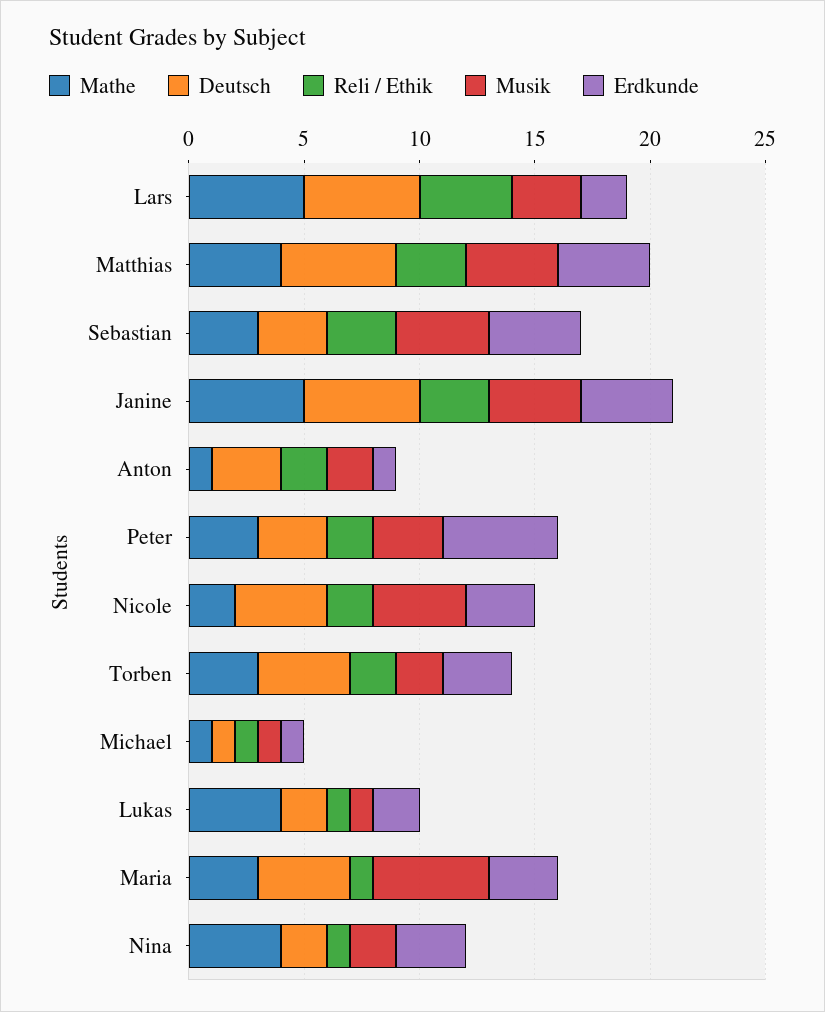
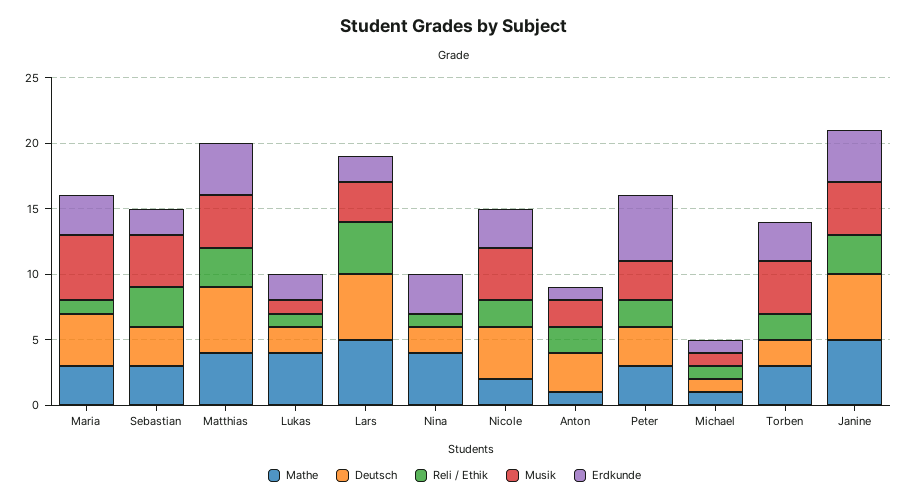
  {
    "Mathe": {
      "Lars": 5,
      "Matthias": 4,
      "Sebastian": 3,
      "Janine": 5,
      "Anton": 1,
      "Peter": 3,
      "Nicole": 2,
      "Torben": 3,
      "Michael": 1,
      "Lukas": 4,
      "Maria": 3,
      "Nina": 4
    },
    "Deutsch": {
      "Lars": 5,
      "Matthias": 5,
      "Sebastian": 3,
      "Janine": 5,
      "Anton": 3,
      "Peter": 3,
      "Nicole": 4,
-     "Torben": 4,
+     "Torben": 2,
      "Michael": 1,
      "Lukas": 2,
      "Maria": 4,
      "Nina": 2
    },
    "Reli / Ethik": {
      "Lars": 4,
      "Matthias": 3,
      "Sebastian": 3,
      "Janine": 3,
      "Anton": 2,
      "Peter": 2,
      "Nicole": 2,
      "Torben": 2,
      "Michael": 1,
      "Lukas": 1,
      "Maria": 1,
      "Nina": 1
    },
    "Musik": {
      "Lars": 3,
      "Matthias": 4,
      "Sebastian": 4,
      "Janine": 4,
      "Anton": 2,
      "Peter": 3,
      "Nicole": 4,
-     "Torben": 2,
+     "Torben": 4,
      "Michael": 1,
      "Lukas": 1,
      "Maria": 5,
-     "Nina": 2
+     "Nina": 0
    },
    "Erdkunde": {
      "Lars": 2,
      "Matthias": 4,
-     "Sebastian": 4,
+     "Sebastian": 2,
      "Janine": 4,
      "Anton": 1,
      "Peter": 5,
      "Nicole": 3,
      "Torben": 3,
      "Michael": 1,
      "Lukas": 2,
      "Maria": 3,
      "Nina": 3
    }
  }

